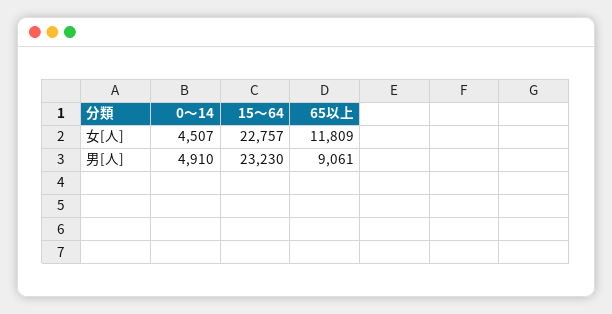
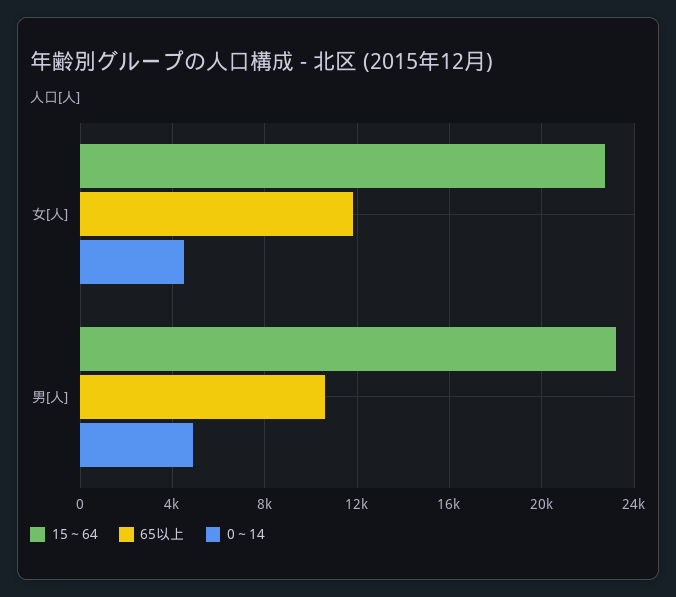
  {
    "0～14": {
      "女[人]": 4507,
      "男[人]": 4910
    },
    "15～64": {
      "女[人]": 22757,
      "男[人]": 23230
    },
    "65以上": {
      "女[人]": 11809,
-     "男[人]": 9061
+     "男[人]": 10500
    }
  }

